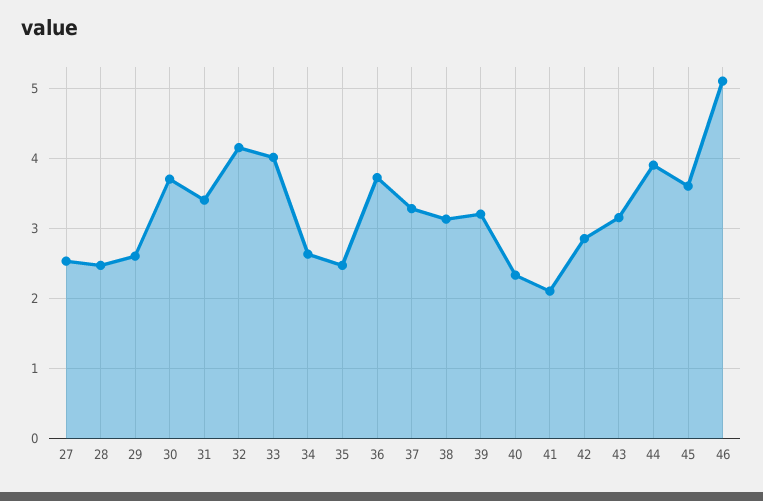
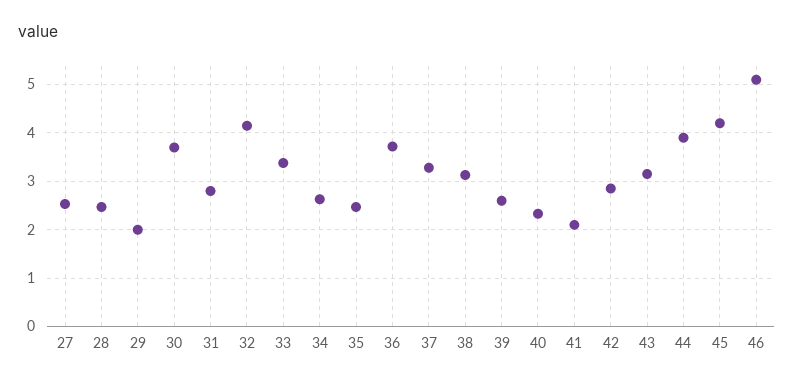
  {
    "27": 2.5,
    "28": 2.5,
-   "29": 2.6,
+   "29": 2,
    "30": 3.7,
-   "31": 3.4,
+   "31": 2.8,
    "32": 4.2,
-   "33": 4,
+   "33": 3.4,
    "34": 2.6,
    "35": 2.5,
    "36": 3.7,
    "37": 3.3,
    "38": 3.1,
-   "39": 3.2,
+   "39": 2.6,
    "40": 2.3,
    "41": 2.1,
    "42": 2.9,
    "43": 3.2,
    "44": 3.9,
-   "45": 3.6,
+   "45": 4.2,
    "46": 5.1
  }

